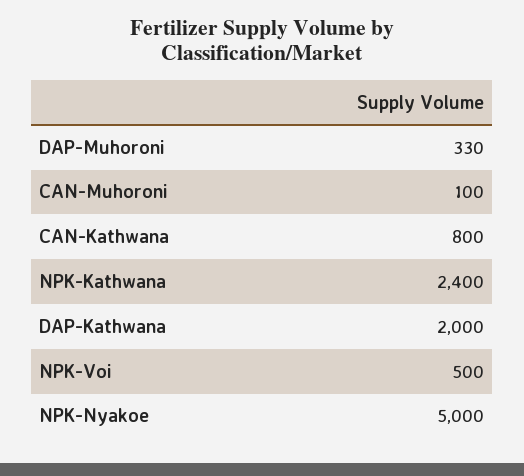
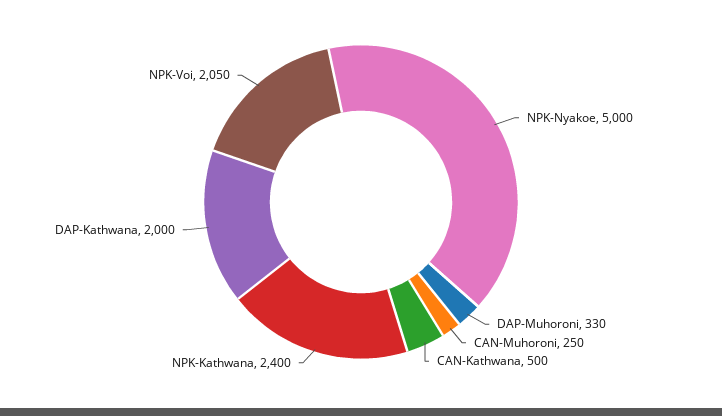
  {
    "DAP-Muhoroni": 330,
-   "CAN-Muhoroni": 100,
+   "CAN-Muhoroni": 250,
-   "CAN-Kathwana": 800,
+   "CAN-Kathwana": 500,
    "NPK-Kathwana": 2400,
    "DAP-Kathwana": 2000,
-   "NPK-Voi": 500,
+   "NPK-Voi": 2050,
    "NPK-Nyakoe": 5000
  }

